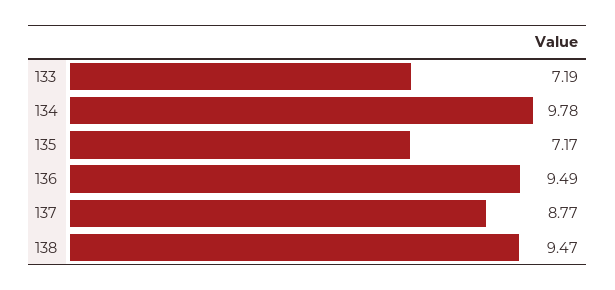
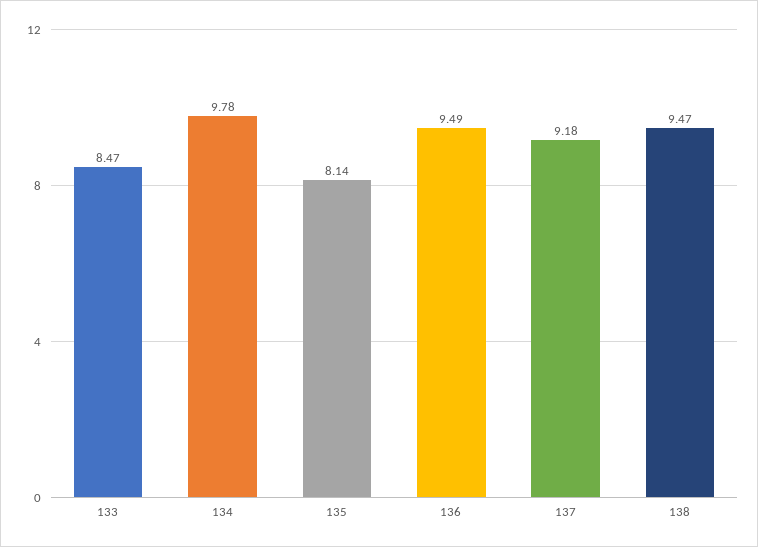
  {
-   "133": 7.19,
+   "133": 8.47,
    "134": 9.78,
-   "135": 7.17,
+   "135": 8.14,
    "136": 9.49,
-   "137": 8.77,
+   "137": 9.18,
    "138": 9.47
  }

